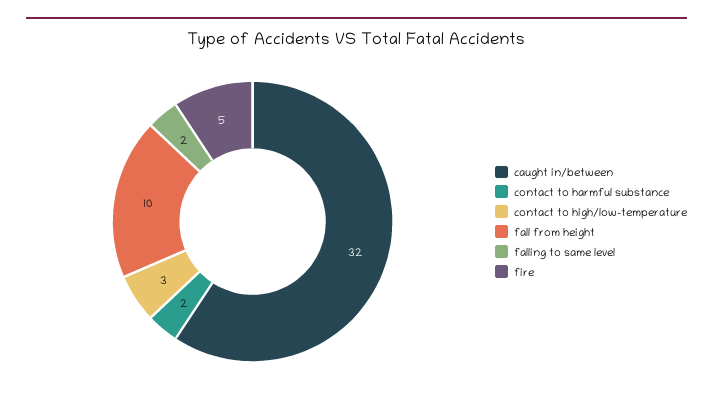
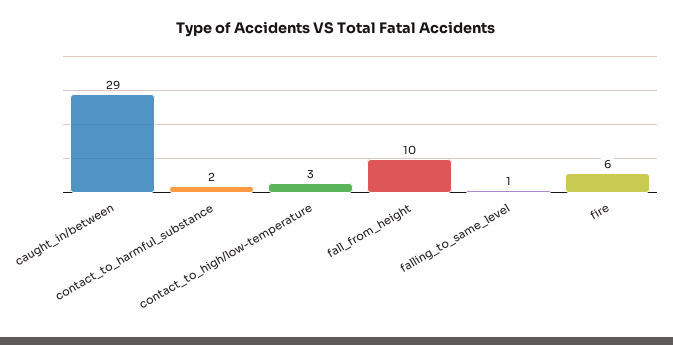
  {
-   "caught in/between": 32,
+   "caught in/between": 29,
    "contact to harmful substance": 2,
    "contact to high/low-temperature": 3,
    "fall from height": 10,
-   "falling to same level": 2,
+   "falling to same level": 1,
-   "fire": 5
+   "fire": 6
  }

